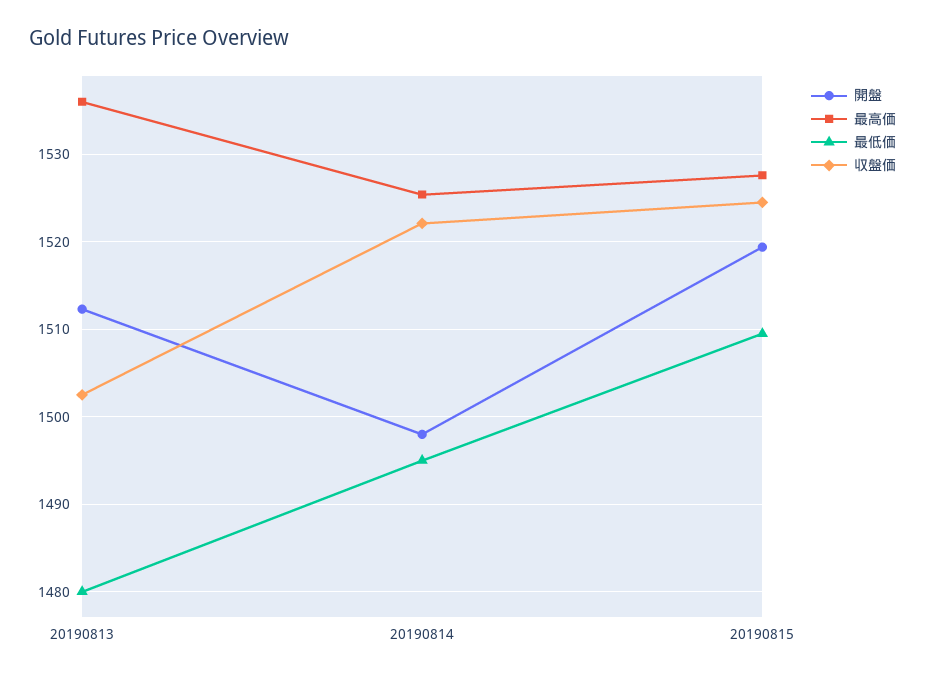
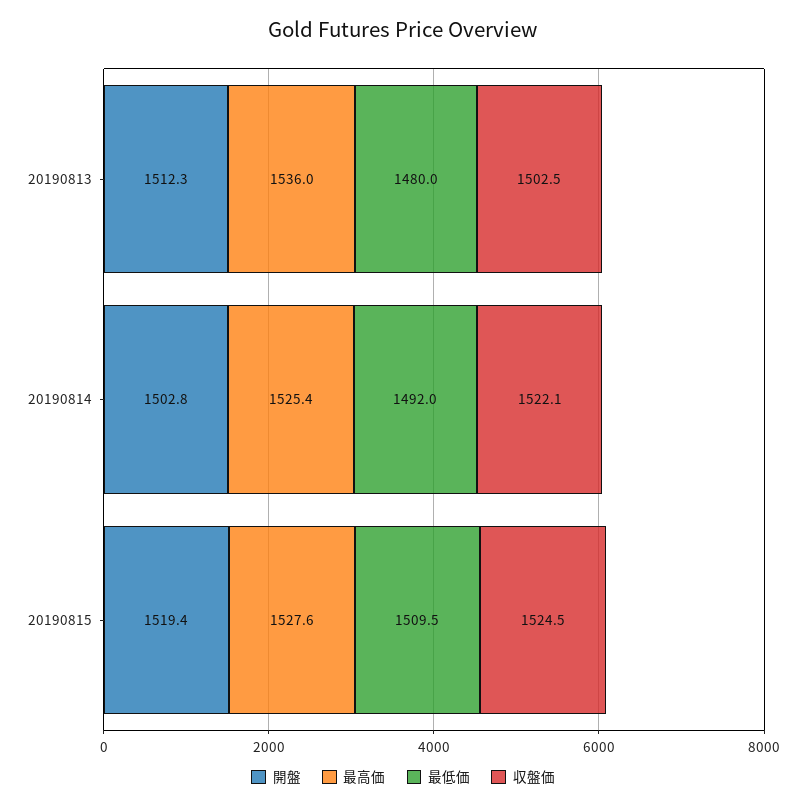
  {
    "開盤": {
      "20190813": 1512.3,
-     "20190814": 1498,
+     "20190814": 1502.8,
      "20190815": 1519.4
    },
    "最高価": {
      "20190813": 1536,
      "20190814": 1525.4,
      "20190815": 1527.6
    },
    "最低価": {
      "20190813": 1480,
-     "20190814": 1495,
+     "20190814": 1492,
      "20190815": 1509.5
    },
    "収盤価": {
      "20190813": 1502.5,
      "20190814": 1522.1,
      "20190815": 1524.5
    }
  }

